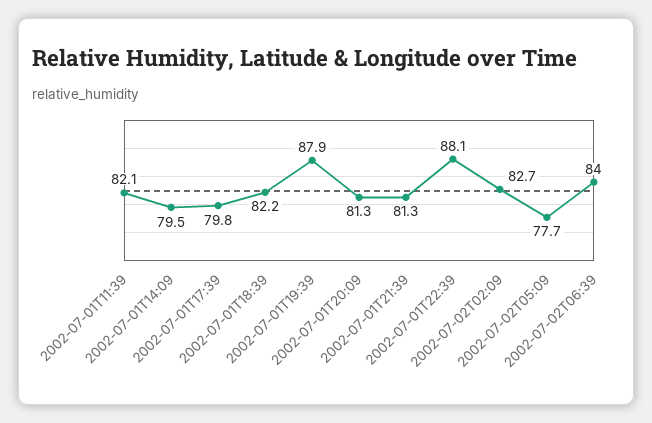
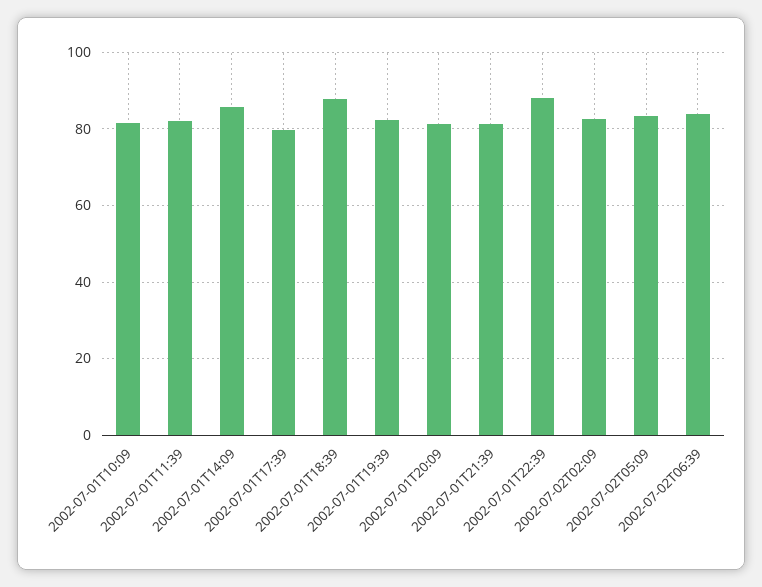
  {
    "2002-07-01T11:39": 82.1,
-   "2002-07-01T14:09": 79.5,
+   "2002-07-01T14:09": 86,
    "2002-07-01T17:39": 79.8,
-   "2002-07-01T18:39": 82.2,
+   "2002-07-01T18:39": 88,
-   "2002-07-01T19:39": 87.9,
+   "2002-07-01T19:39": 82,
    "2002-07-01T20:09": 81.3,
    "2002-07-01T21:39": 81.3,
    "2002-07-01T22:39": 88.1,
    "2002-07-02T02:09": 82.7,
-   "2002-07-02T05:09": 77.7,
+   "2002-07-02T05:09": 84,
-   "2002-07-02T06:39": 84
+   "2002-07-02T06:39": 84,
+   "2002-07-01T10:09": 82
  }

